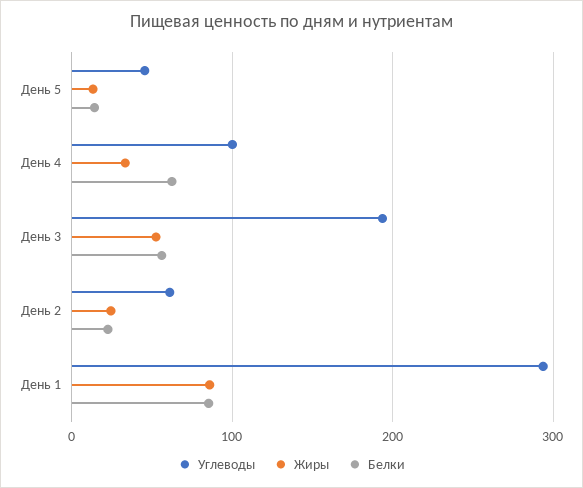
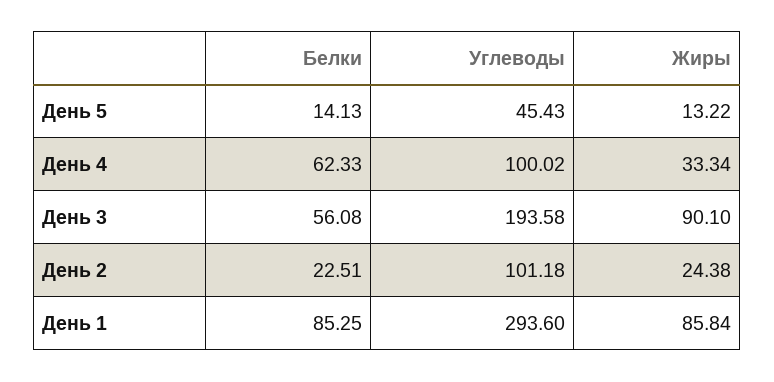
  {
    "Углеводы": {
      "День 5": 45.43,
      "День 4": 100.02,
      "День 3": 193.58,
-     "День 2": 60,
+     "День 2": 101.18,
      "День 1": 293.6
    },
    "Жиры": {
      "День 5": 13.22,
      "День 4": 33.34,
-     "День 3": 50,
+     "День 3": 90.1,
      "День 2": 24.38,
      "День 1": 85.84
    },
    "Белки": {
      "День 5": 14.13,
      "День 4": 62.33,
      "День 3": 56.08,
      "День 2": 22.51,
      "День 1": 85.25
    }
  }

